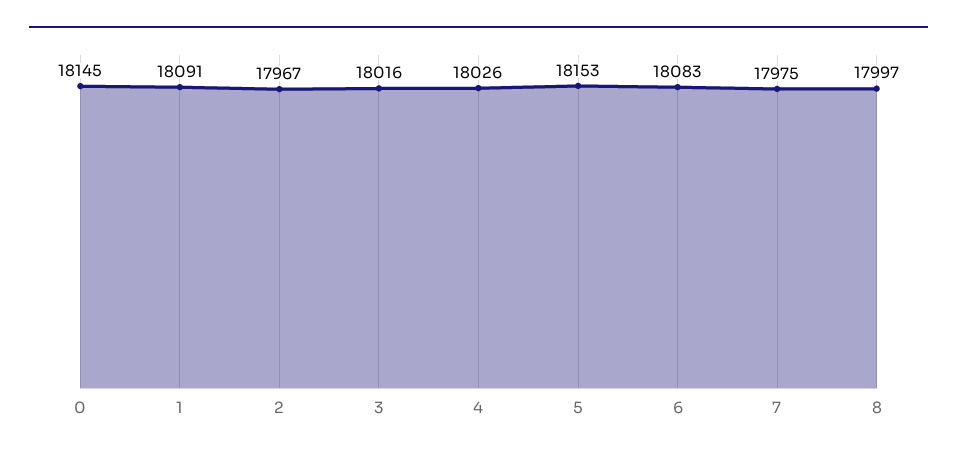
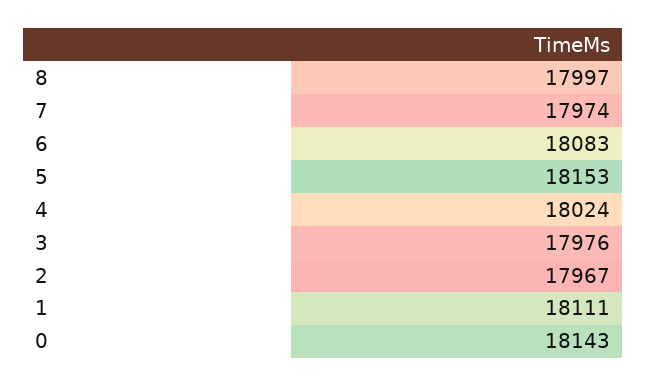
  {
-   "0": 18145,
+   "0": 18143,
-   "1": 18091,
+   "1": 18111,
    "2": 17967,
-   "3": 18016,
+   "3": 17976,
-   "4": 18026,
+   "4": 18024,
    "5": 18153,
    "6": 18083,
-   "7": 17975,
+   "7": 17974,
    "8": 17997
  }

